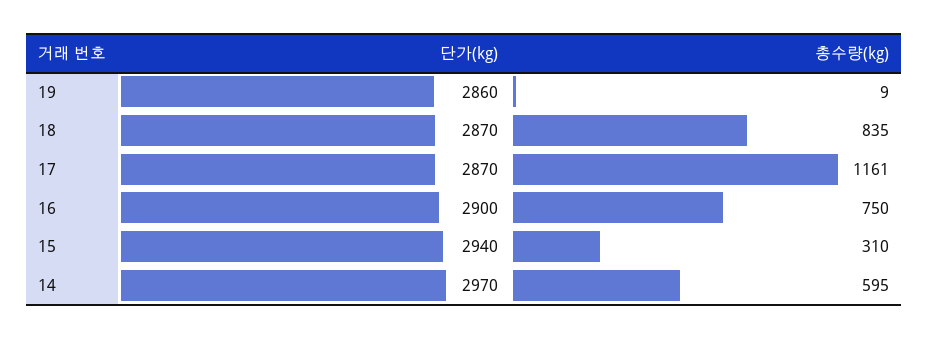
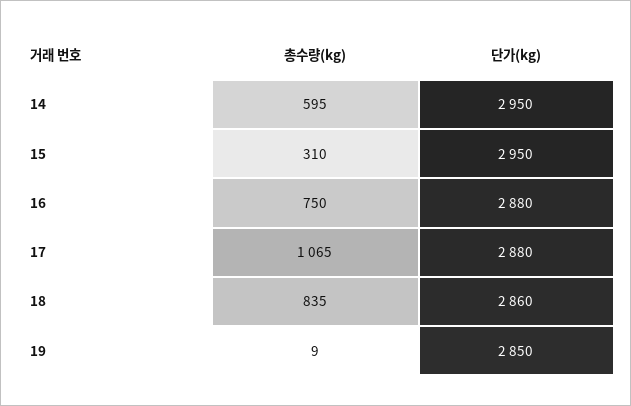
  {
    "단가(kg)": {
-     "19": 2860,
+     "19": 2850,
-     "18": 2870,
+     "18": 2860,
-     "17": 2870,
+     "17": 2880,
-     "16": 2900,
+     "16": 2880,
-     "15": 2940,
+     "15": 2950,
-     "14": 2970
+     "14": 2950
    },
    "총수량(kg)": {
      "19": 9,
      "18": 835,
-     "17": 1161,
+     "17": 1065,
      "16": 750,
      "15": 310,
      "14": 595
    }
  }

